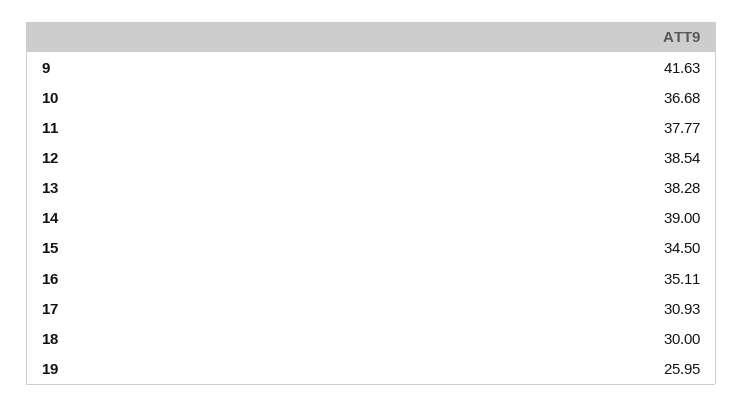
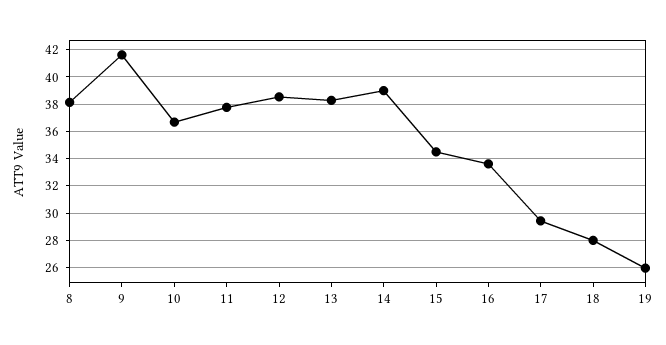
  {
    "9": 41.63,
    "10": 36.68,
    "11": 37.77,
    "12": 38.54,
    "13": 38.28,
    "14": 39,
    "15": 34.5,
-   "16": 35.11,
+   "16": 33.5,
-   "17": 30.93,
+   "17": 29.5,
-   "18": 30,
+   "18": 28,
-   "19": 25.95
+   "19": 25.95,
+   "8": 38
  }

